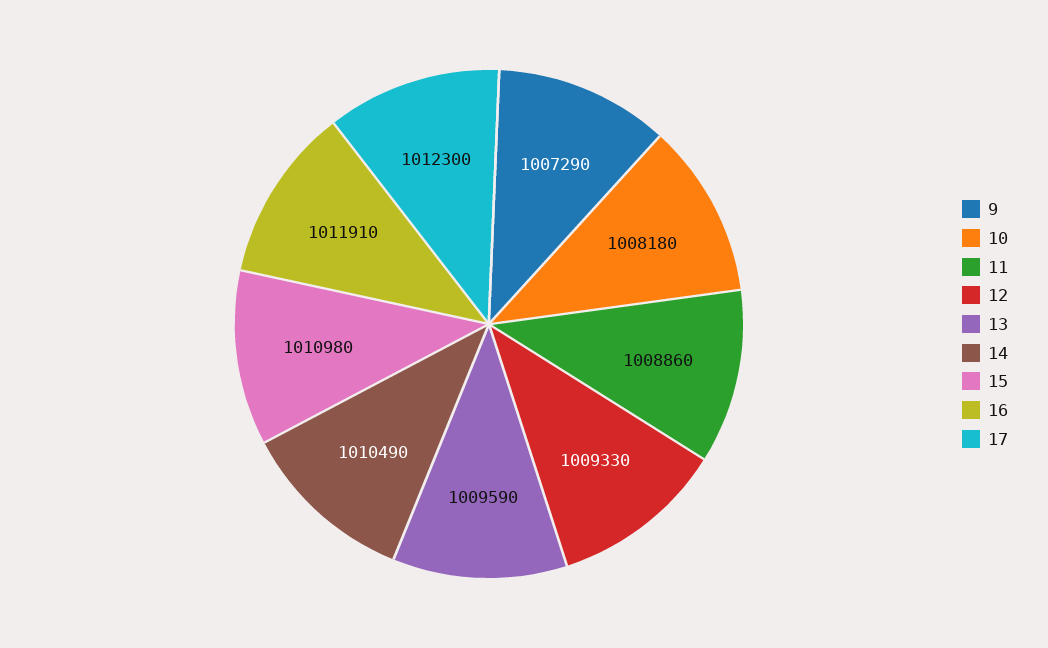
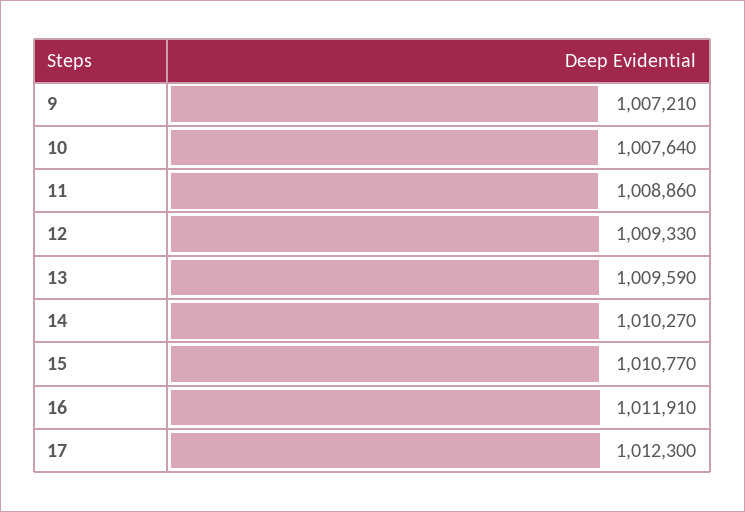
  {
-   "9": 1007290,
+   "9": 1007210,
-   "10": 1008180,
+   "10": 1007640,
    "11": 1008860,
    "12": 1009330,
    "13": 1009590,
-   "14": 1010490,
+   "14": 1010270,
-   "15": 1010980,
+   "15": 1010770,
    "16": 1011910,
    "17": 1012300
  }

